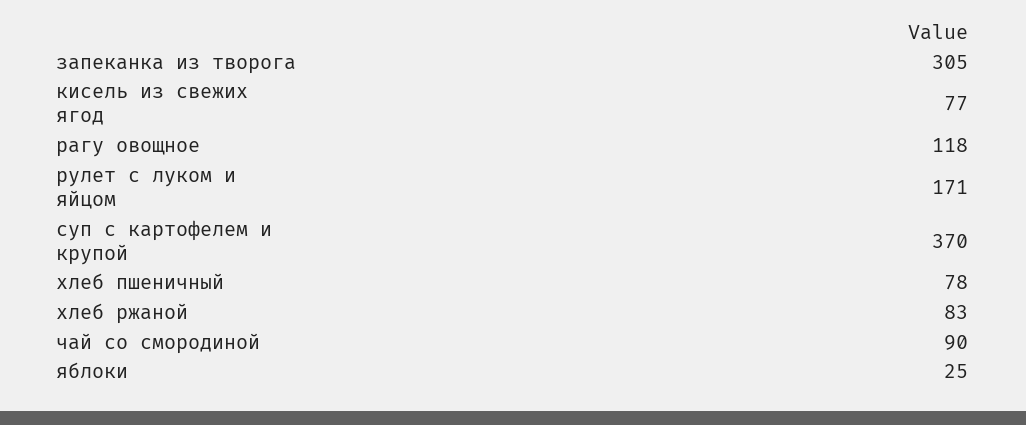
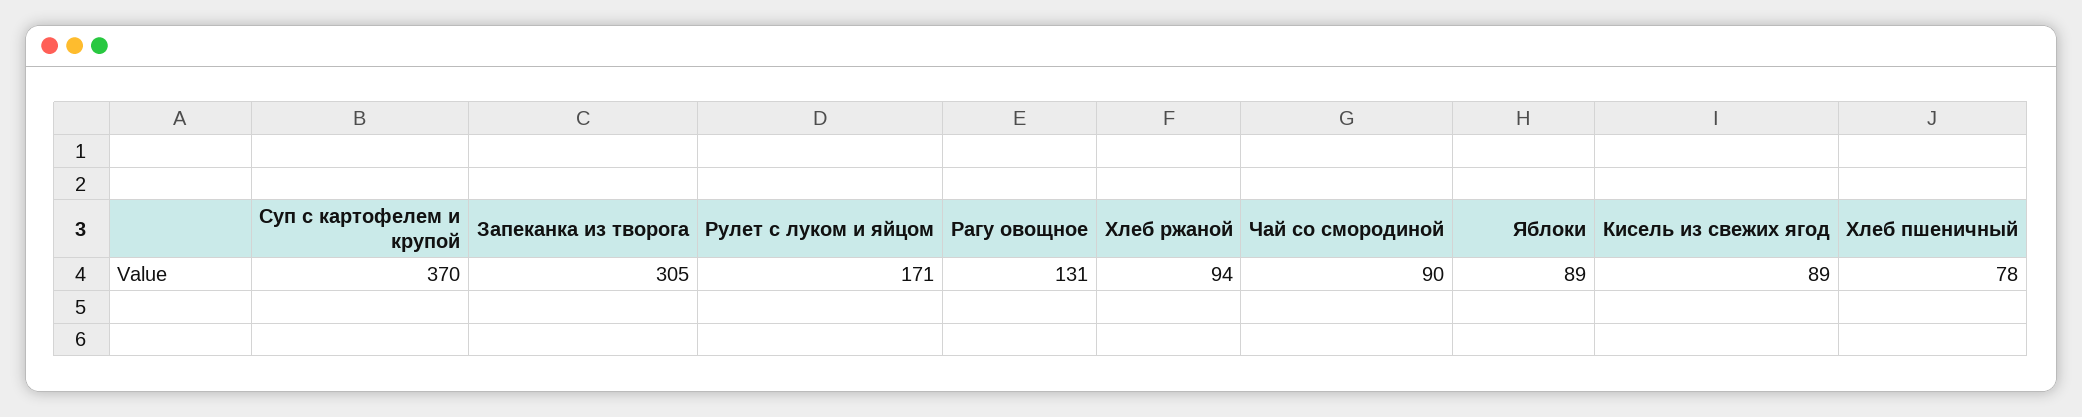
  {
    "запеканка из творога": 305,
-   "кисель из свежих ягод": 77,
+   "кисель из свежих ягод": 89,
-   "рагу овощное": 118,
+   "рагу овощное": 131,
    "рулет с луком и яйцом": 171,
    "суп с картофелем и крупой": 370,
    "хлеб пшеничный": 78,
-   "хлеб ржаной": 83,
+   "хлеб ржаной": 94,
    "чай со смородиной": 90,
-   "яблоки": 25
+   "яблоки": 89
  }

